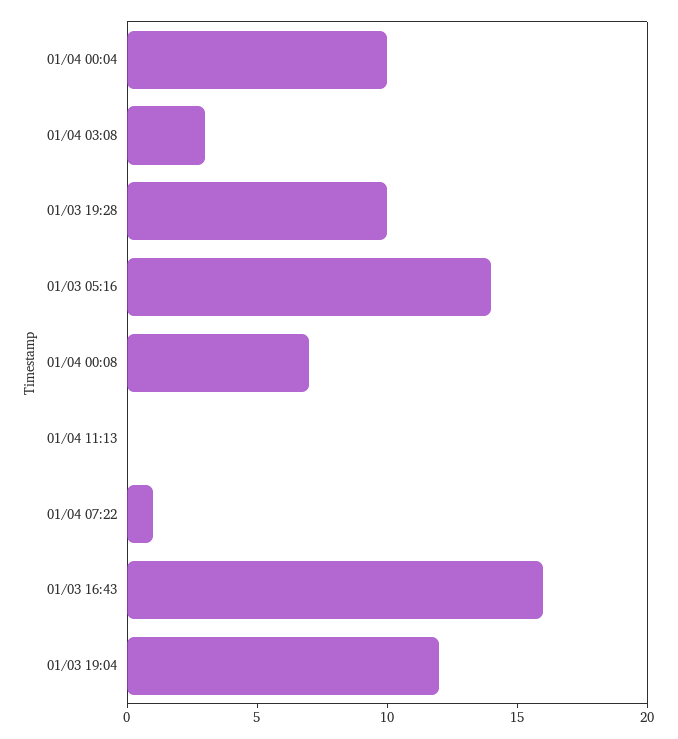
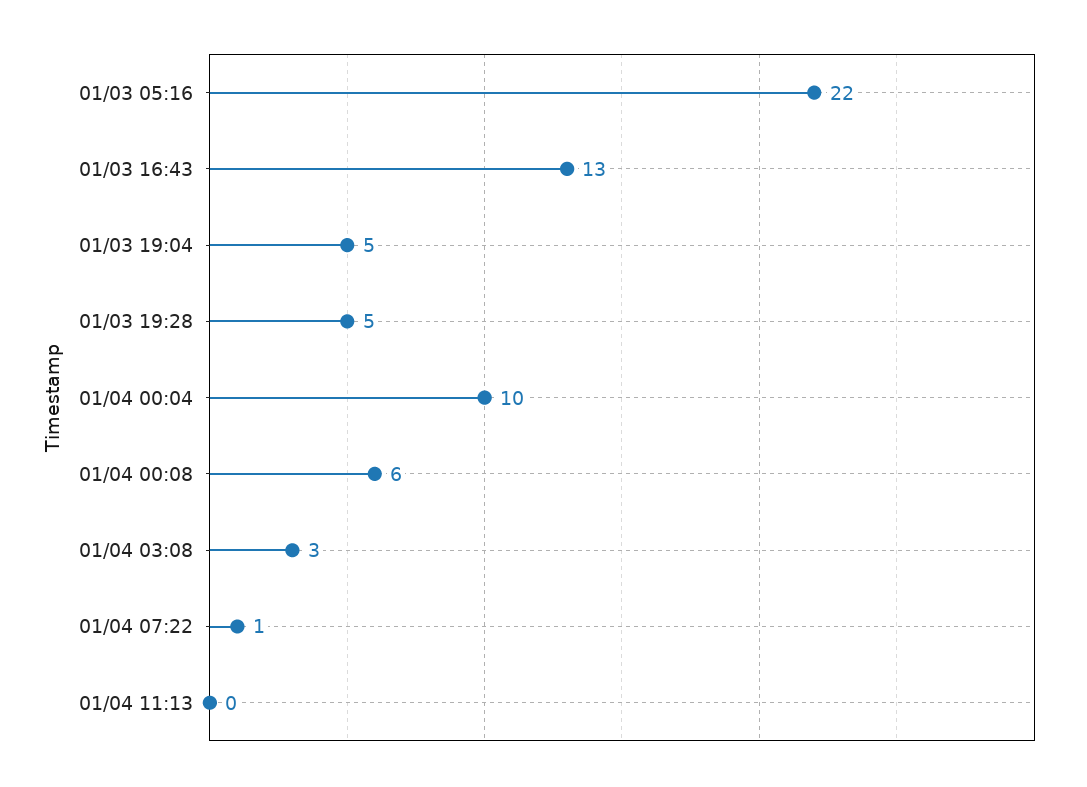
  {
    "01/04 00:04": 10,
    "01/04 03:08": 3,
-   "01/03 19:28": 10,
+   "01/03 19:28": 5,
-   "01/03 05:16": 14,
+   "01/03 05:16": 22,
-   "01/04 00:08": 7,
+   "01/04 00:08": 6,
    "01/04 11:13": 0,
    "01/04 07:22": 1,
-   "01/03 16:43": 16,
+   "01/03 16:43": 13,
-   "01/03 19:04": 12
+   "01/03 19:04": 5
  }

